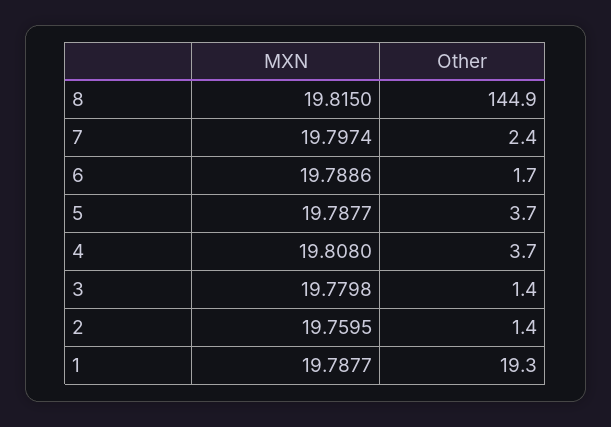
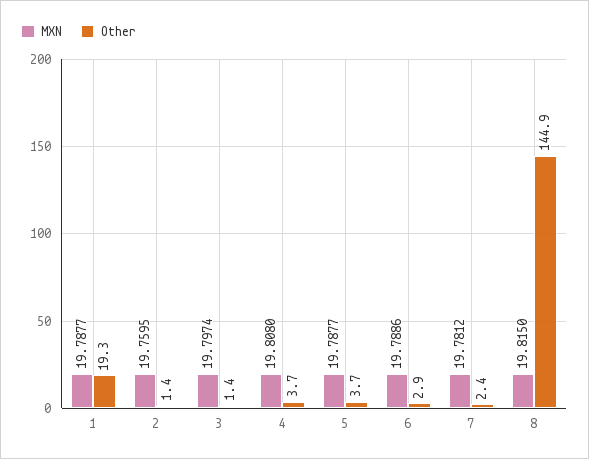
  {
    "MXN": {
      "8": 19.815,
-     "7": 19.7974,
+     "7": 19.7812,
      "6": 19.7886,
      "5": 19.7877,
      "4": 19.808,
-     "3": 19.7798,
+     "3": 19.7974,
      "2": 19.7595,
      "1": 19.7877
    },
    "Other": {
      "8": 144.9,
      "7": 2.4,
-     "6": 1.7,
+     "6": 2.9,
      "5": 3.7,
      "4": 3.7,
      "3": 1.4,
      "2": 1.4,
      "1": 19.3
    }
  }

